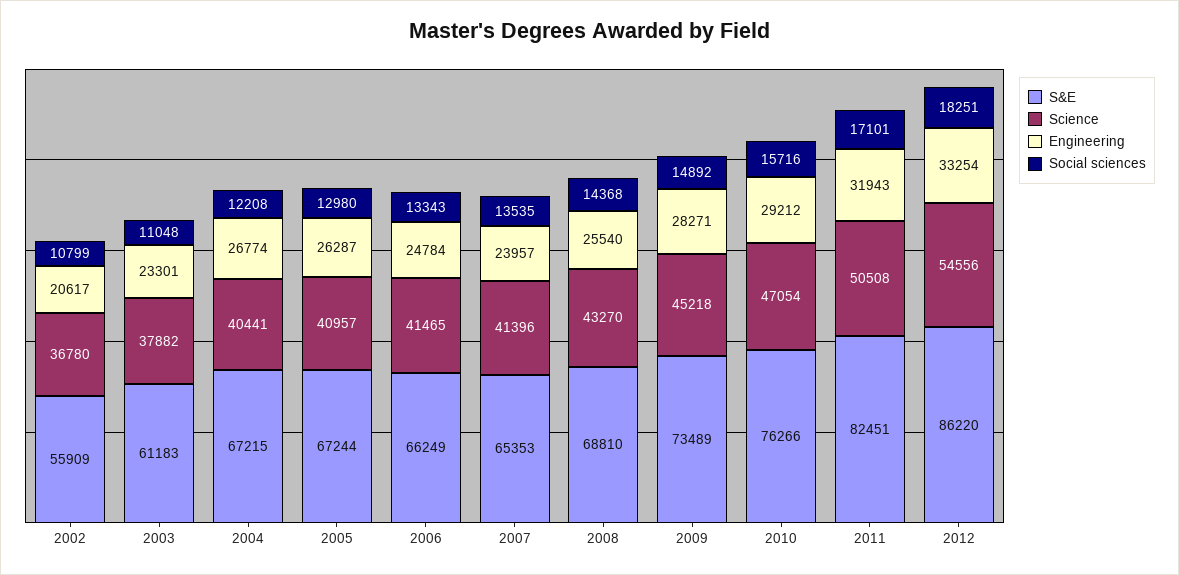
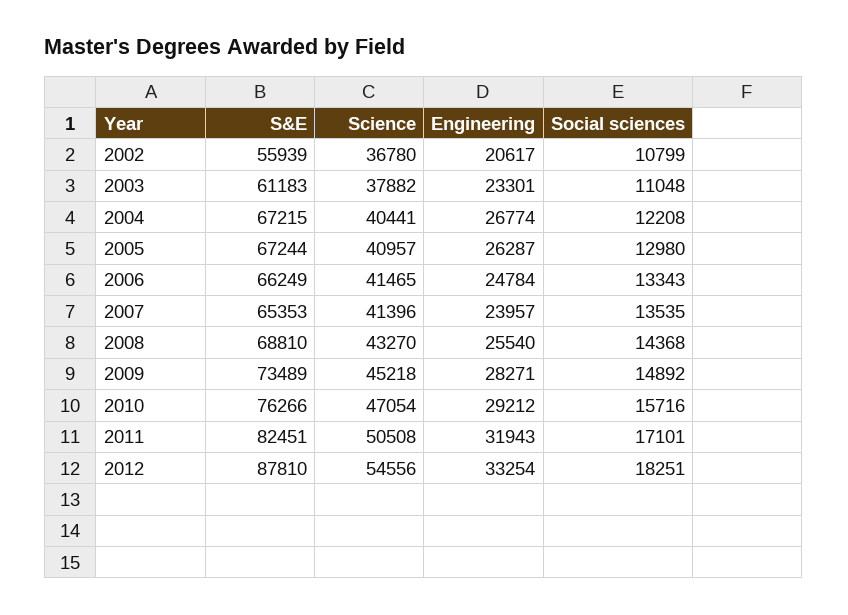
  {
    "S&E": {
-     "2002": 55909,
+     "2002": 55939,
      "2003": 61183,
      "2004": 67215,
      "2005": 67244,
      "2006": 66249,
      "2007": 65353,
      "2008": 68810,
      "2009": 73489,
      "2010": 76266,
      "2011": 82451,
-     "2012": 86220
+     "2012": 87810
    },
    "Science": {
      "2002": 36780,
      "2003": 37882,
      "2004": 40441,
      "2005": 40957,
      "2006": 41465,
      "2007": 41396,
      "2008": 43270,
      "2009": 45218,
      "2010": 47054,
      "2011": 50508,
      "2012": 54556
    },
    "Engineering": {
      "2002": 20617,
      "2003": 23301,
      "2004": 26774,
      "2005": 26287,
      "2006": 24784,
      "2007": 23957,
      "2008": 25540,
      "2009": 28271,
      "2010": 29212,
      "2011": 31943,
      "2012": 33254
    },
    "Social sciences": {
      "2002": 10799,
      "2003": 11048,
      "2004": 12208,
      "2005": 12980,
      "2006": 13343,
      "2007": 13535,
      "2008": 14368,
      "2009": 14892,
      "2010": 15716,
      "2011": 17101,
      "2012": 18251
    }
  }

